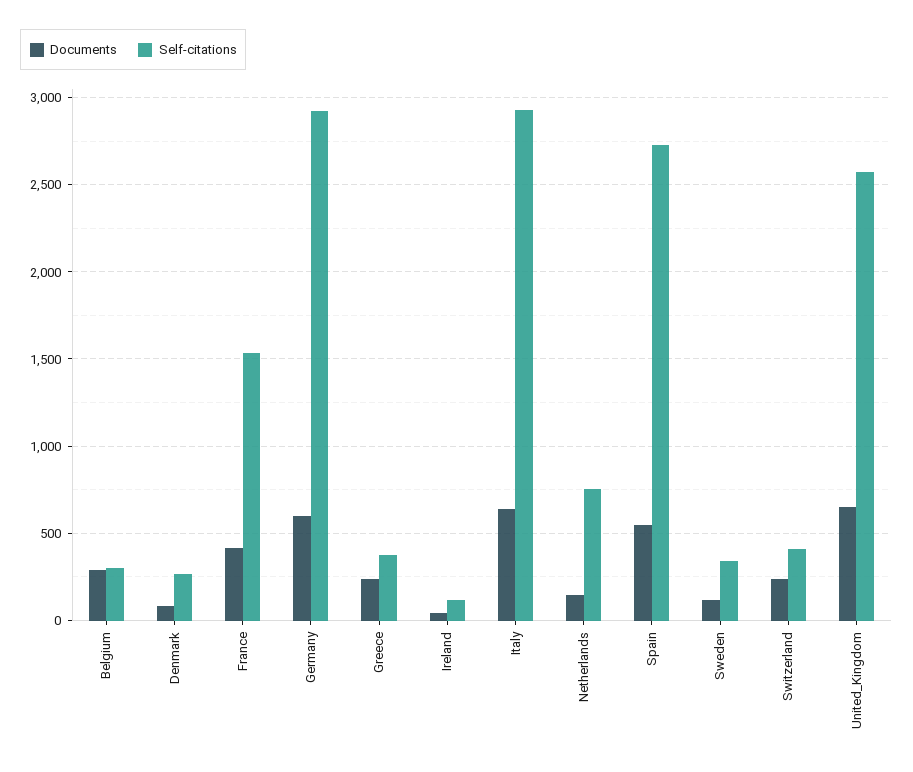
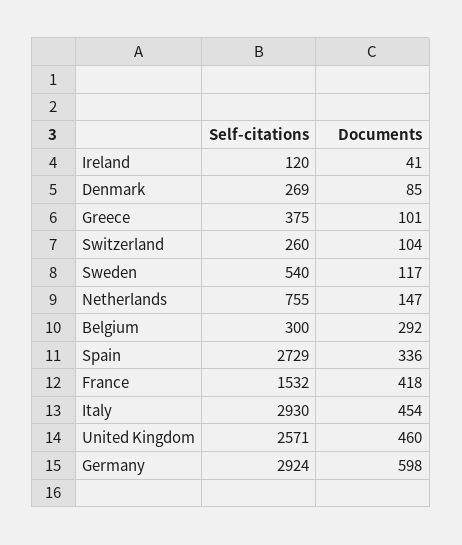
  {
    "Documents": {
      "Belgium": 292,
      "Denmark": 85,
      "France": 418,
      "Germany": 598,
-     "Greece": 250,
+     "Greece": 101,
      "Ireland": 41,
-     "Italy": 650,
+     "Italy": 454,
      "Netherlands": 147,
-     "Spain": 550,
+     "Spain": 336,
      "Sweden": 117,
-     "Switzerland": 250,
+     "Switzerland": 104,
-     "United_Kingdom": 650
+     "United_Kingdom": 460
    },
    "Self-citations": {
      "Belgium": 300,
      "Denmark": 269,
      "France": 1532,
      "Germany": 2924,
      "Greece": 375,
      "Ireland": 120,
      "Italy": 2930,
      "Netherlands": 755,
      "Spain": 2729,
-     "Sweden": 350,
+     "Sweden": 540,
-     "Switzerland": 400,
+     "Switzerland": 260,
      "United_Kingdom": 2571
    }
  }

